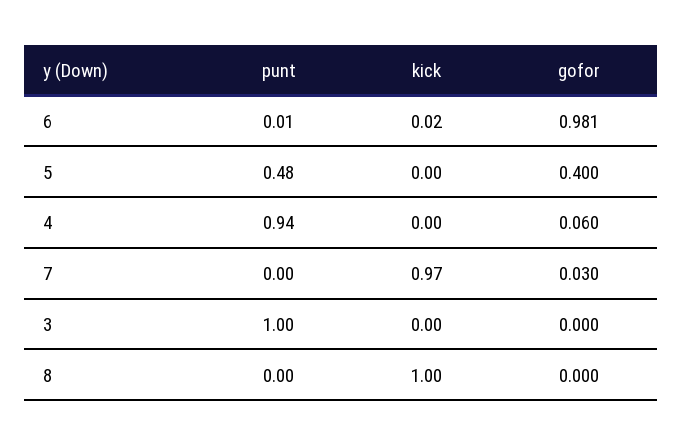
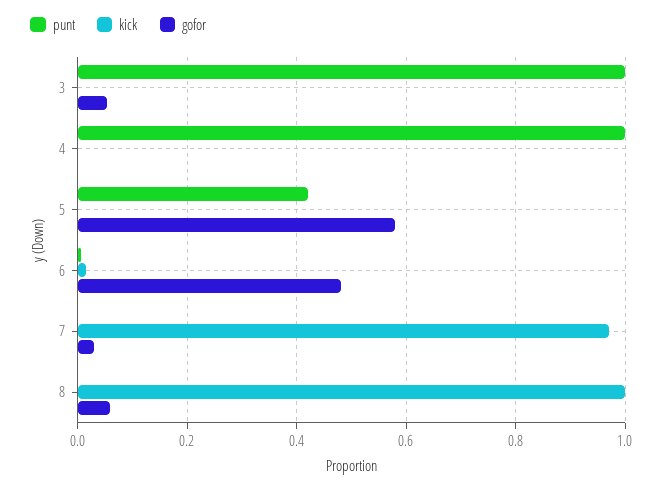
  {
    "punt": {
      "6": 0.01,
-     "5": 0.48,
+     "5": 0.42,
-     "4": 0.94,
+     "4": 1,
      "7": 0,
      "3": 1,
      "8": 0
    },
    "kick": {
      "6": 0.02,
      "5": 0,
      "4": 0,
      "7": 0.97,
      "3": 0,
      "8": 1
    },
    "gofor": {
-     "6": 0.981,
+     "6": 0.48,
-     "5": 0.4,
+     "5": 0.58,
-     "4": 0.06,
+     "4": 0,
      "7": 0.03,
-     "3": 0,
+     "3": 0.06,
-     "8": 0
+     "8": 0.06
    }
  }

